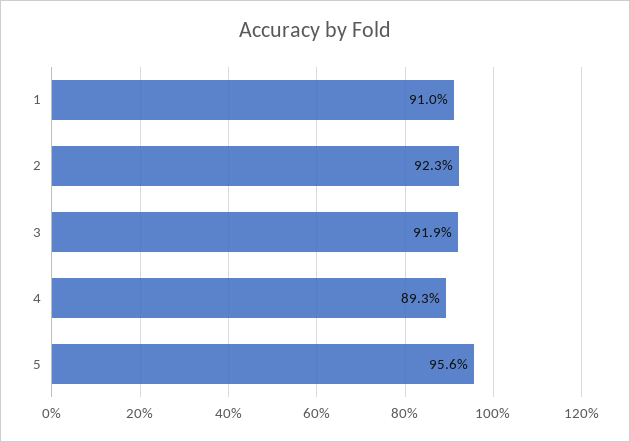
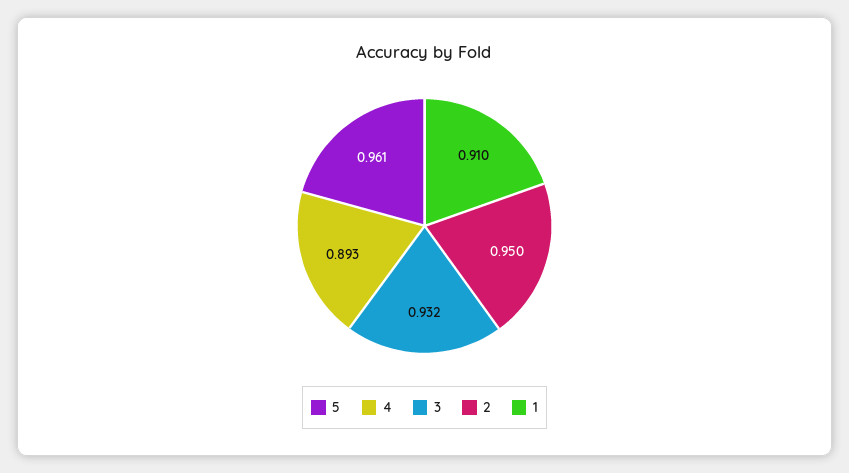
  {
    "1": 0.91,
-   "2": 0.923,
+   "2": 0.95,
-   "3": 0.919,
+   "3": 0.932,
    "4": 0.893,
-   "5": 0.956
+   "5": 0.961
  }

